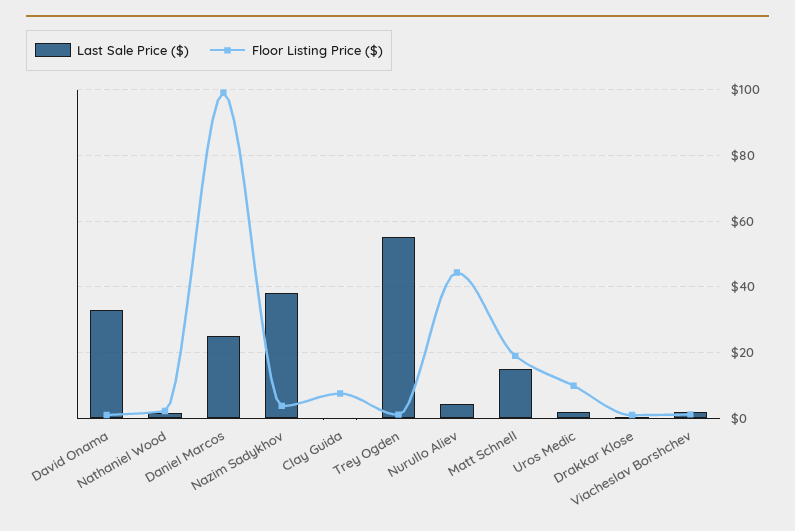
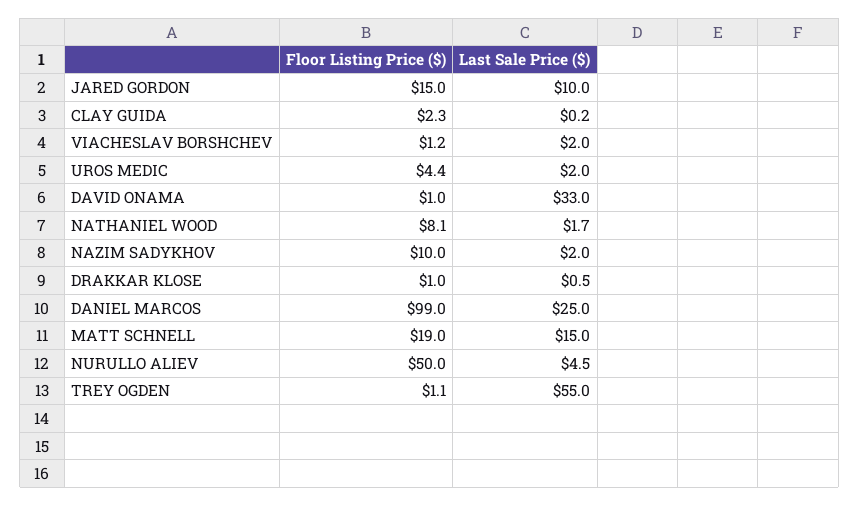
  {
    "Last Sale Price ($)": {
      "David Onama": 33,
      "Nathaniel Wood": 1.7,
      "Daniel Marcos": 25,
-     "Nazim Sadykhov": 38,
+     "Nazim Sadykhov": 2,
      "Clay Guida": 0.2,
      "Trey Ogden": 55,
      "Nurullo Aliev": 4.5,
      "Matt Schnell": 15,
      "Uros Medic": 2,
      "Drakkar Klose": 0.5,
-     "Viacheslav Borshchev": 2
+     "Viacheslav Borshchev": 2,
+     "JARED GORDON": 10
    },
    "Floor Listing Price ($)": {
      "David Onama": 1,
-     "Nathaniel Wood": 2,
+     "Nathaniel Wood": 8.1,
      "Daniel Marcos": 99,
-     "Nazim Sadykhov": 4,
+     "Nazim Sadykhov": 10,
-     "Clay Guida": 8,
+     "Clay Guida": 2.3,
      "Trey Ogden": 1.1,
-     "Nurullo Aliev": 44,
+     "Nurullo Aliev": 50,
      "Matt Schnell": 19,
-     "Uros Medic": 10,
+     "Uros Medic": 4.4,
      "Drakkar Klose": 1,
-     "Viacheslav Borshchev": 1.2
+     "Viacheslav Borshchev": 1.2,
+     "JARED GORDON": 15
    }
  }

